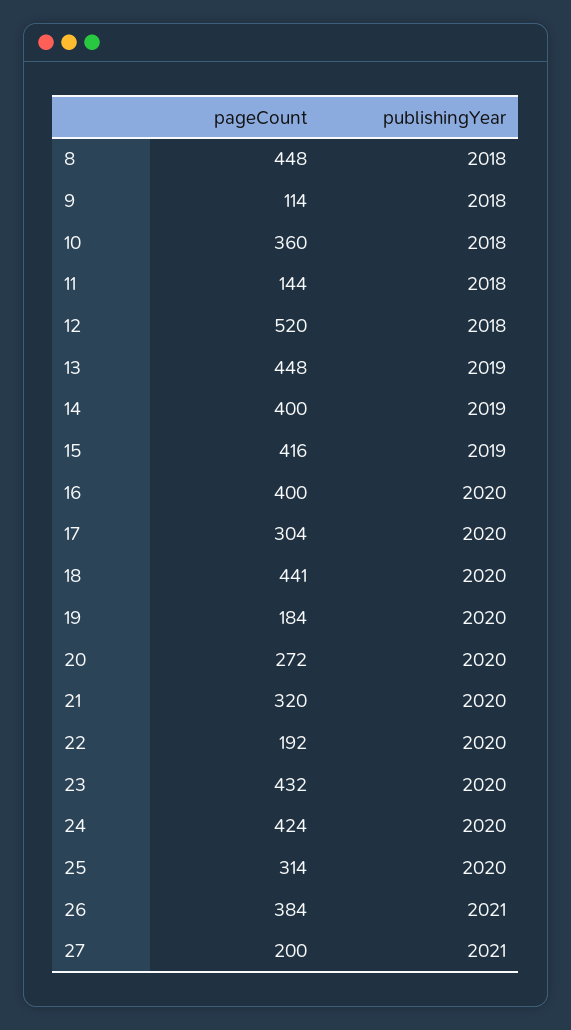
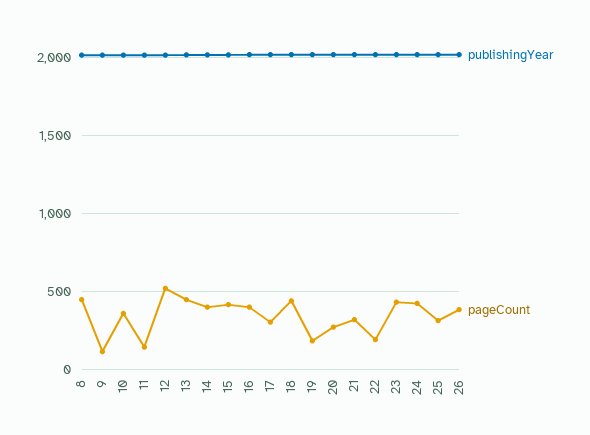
  {
    "pageCount": {
      "8": 448,
      "9": 114,
      "10": 360,
      "11": 144,
      "12": 520,
      "13": 448,
      "14": 400,
      "15": 416,
      "16": 400,
      "17": 304,
      "18": 441,
      "19": 184,
      "20": 272,
      "21": 320,
      "22": 192,
      "23": 432,
      "24": 424,
      "25": 314,
-     "26": 384,
+     "26": 384
-     "27": 200
    },
    "publishingYear": {
      "8": 2018,
      "9": 2018,
      "10": 2018,
      "11": 2018,
      "12": 2018,
      "13": 2019,
      "14": 2019,
      "15": 2019,
      "16": 2020,
      "17": 2020,
      "18": 2020,
      "19": 2020,
      "20": 2020,
      "21": 2020,
      "22": 2020,
      "23": 2020,
      "24": 2020,
      "25": 2020,
-     "26": 2021,
+     "26": 2021
-     "27": 2021
    }
  }

